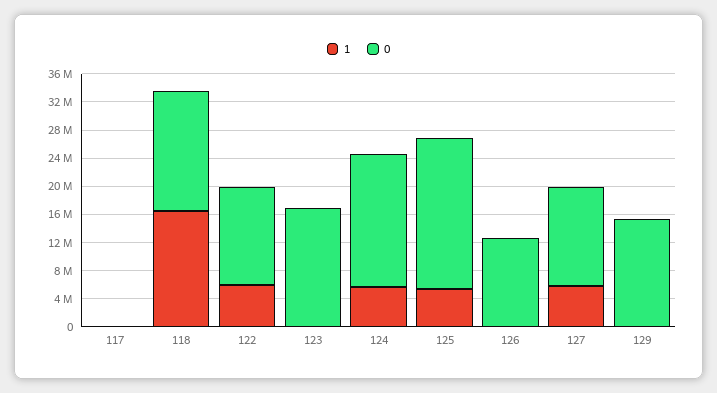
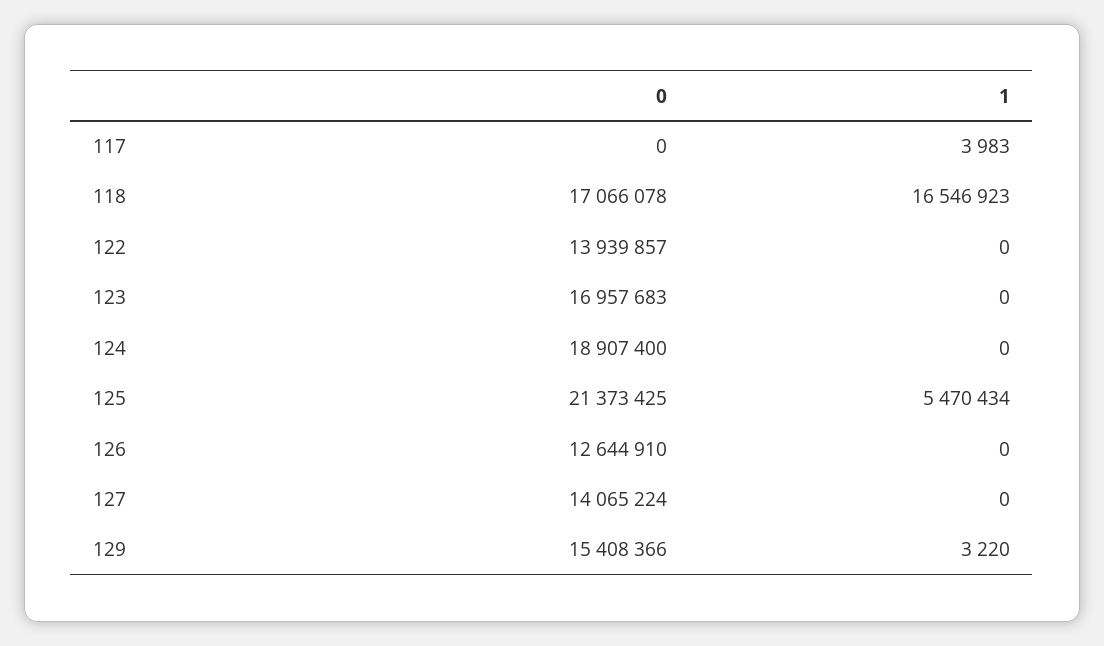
  {
    "1": {
      "117": 3983,
      "118": 16546923,
-     "122": 6000000,
+     "122": 0,
      "123": 0,
-     "124": 6000000,
+     "124": 0,
      "125": 5470434,
      "126": 0,
-     "127": 6000000,
+     "127": 0,
      "129": 3220
    },
    "0": {
      "117": 0,
      "118": 17066078,
      "122": 13939857,
      "123": 16957683,
      "124": 18907400,
      "125": 21373425,
      "126": 12644910,
      "127": 14065224,
      "129": 15408366
    }
  }

